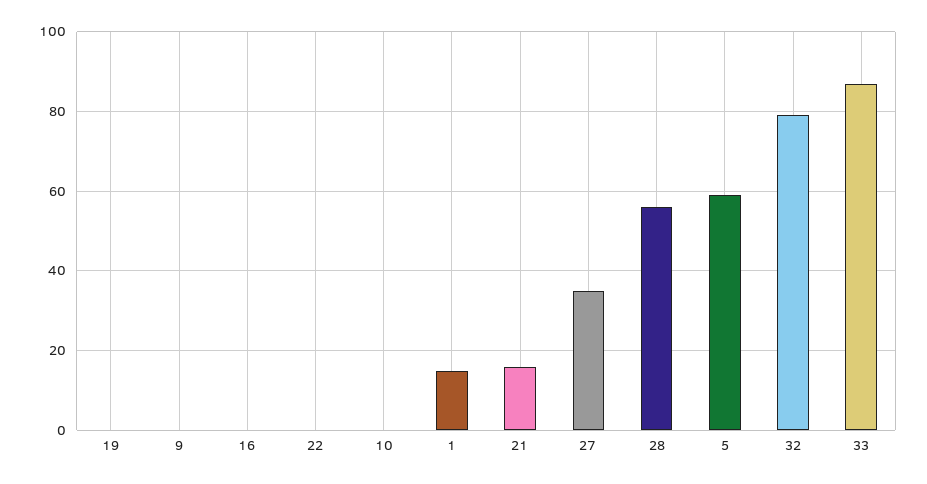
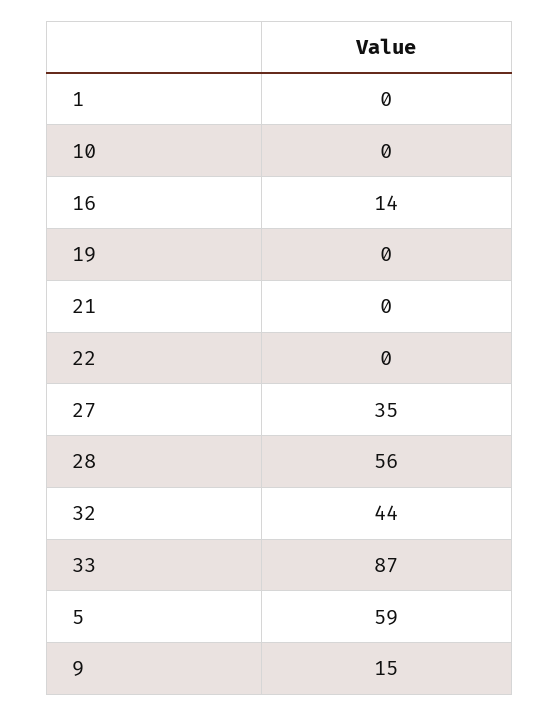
  {
    "19": 0,
-   "9": 0,
+   "9": 15,
-   "16": 0,
+   "16": 14,
    "22": 0,
    "10": 0,
-   "1": 15,
+   "1": 0,
-   "21": 15,
+   "21": 0,
    "27": 35,
    "28": 56,
    "5": 59,
-   "32": 80,
+   "32": 44,
    "33": 87
  }

